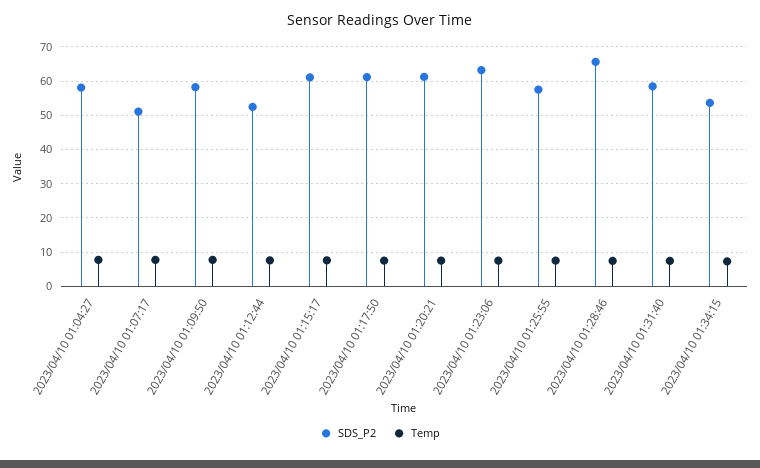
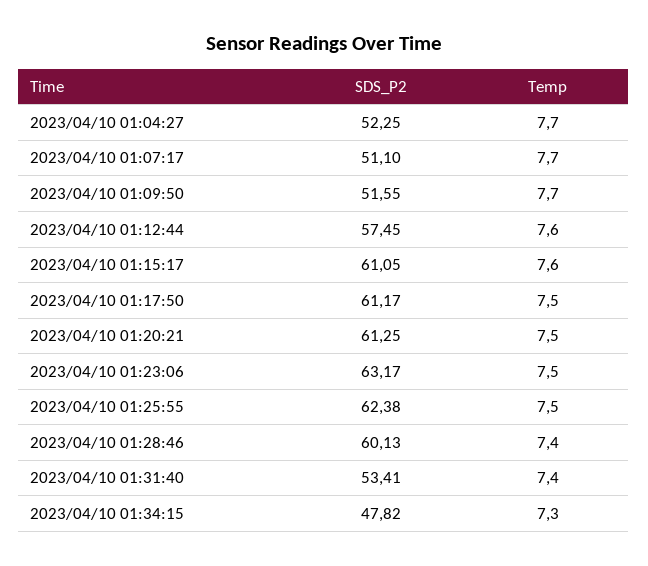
  {
    "SDS_P2": {
-     "2023/04/10 01:04:27": 58,
+     "2023/04/10 01:04:27": 52.25,
      "2023/04/10 01:07:17": 51.1,
-     "2023/04/10 01:09:50": 58,
+     "2023/04/10 01:09:50": 51.55,
-     "2023/04/10 01:12:44": 52,
+     "2023/04/10 01:12:44": 57.45,
      "2023/04/10 01:15:17": 61.05,
      "2023/04/10 01:17:50": 61.17,
      "2023/04/10 01:20:21": 61.25,
      "2023/04/10 01:23:06": 63.17,
-     "2023/04/10 01:25:55": 58,
+     "2023/04/10 01:25:55": 62.38,
-     "2023/04/10 01:28:46": 66,
+     "2023/04/10 01:28:46": 60.13,
-     "2023/04/10 01:31:40": 58,
+     "2023/04/10 01:31:40": 53.41,
-     "2023/04/10 01:34:15": 54
+     "2023/04/10 01:34:15": 47.82
    },
    "Temp": {
      "2023/04/10 01:04:27": 7.7,
      "2023/04/10 01:07:17": 7.7,
      "2023/04/10 01:09:50": 7.7,
      "2023/04/10 01:12:44": 7.6,
      "2023/04/10 01:15:17": 7.6,
      "2023/04/10 01:17:50": 7.5,
      "2023/04/10 01:20:21": 7.5,
      "2023/04/10 01:23:06": 7.5,
      "2023/04/10 01:25:55": 7.5,
      "2023/04/10 01:28:46": 7.4,
      "2023/04/10 01:31:40": 7.4,
      "2023/04/10 01:34:15": 7.3
    }
  }

